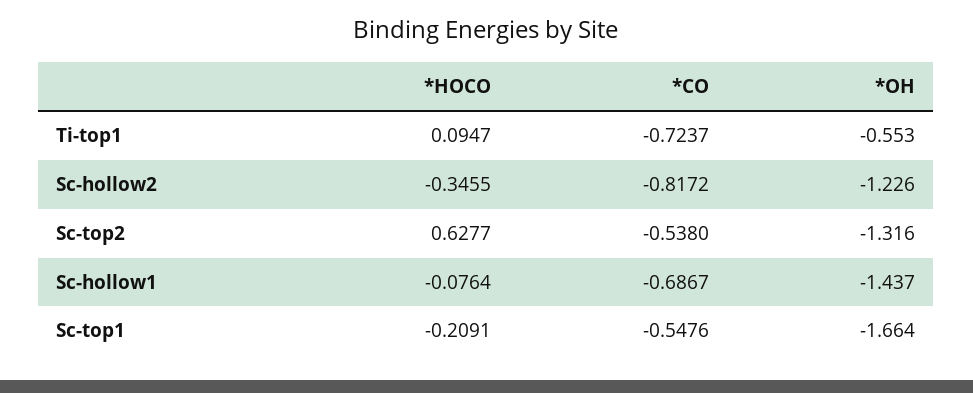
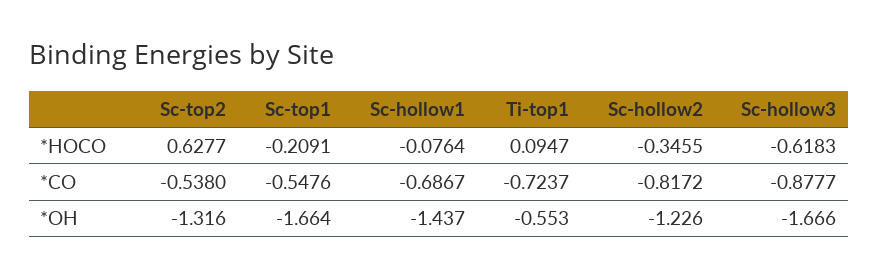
  {
    "*HOCO": {
      "Ti-top1": 0.0947,
      "Sc-hollow2": -0.3455,
      "Sc-top2": 0.6277,
      "Sc-hollow1": -0.0764,
-     "Sc-top1": -0.2091
+     "Sc-top1": -0.2091,
+     "Sc-hollow3": -0.6183
    },
    "*CO": {
      "Ti-top1": -0.7237,
      "Sc-hollow2": -0.8172,
      "Sc-top2": -0.538,
      "Sc-hollow1": -0.6867,
-     "Sc-top1": -0.5476
+     "Sc-top1": -0.5476,
+     "Sc-hollow3": -0.8777
    },
    "*OH": {
      "Ti-top1": -0.553,
      "Sc-hollow2": -1.226,
      "Sc-top2": -1.316,
      "Sc-hollow1": -1.437,
-     "Sc-top1": -1.664
+     "Sc-top1": -1.664,
+     "Sc-hollow3": -1.666
    }
  }

